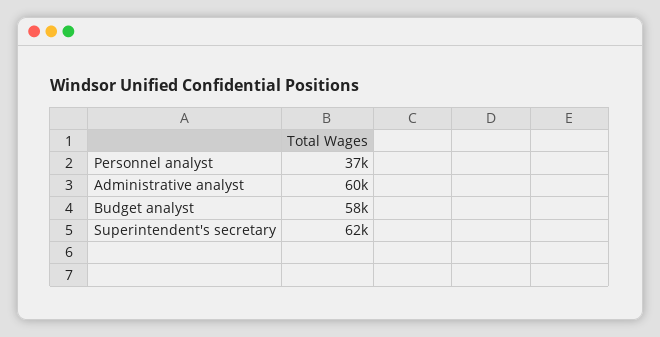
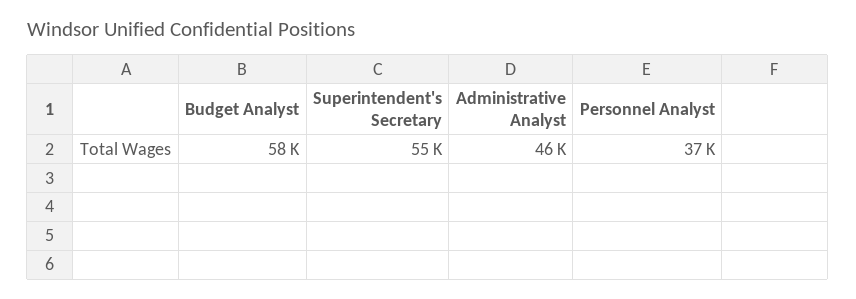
  {
    "Personnel analyst": 37000,
-   "Administrative analyst": 60000,
+   "Administrative analyst": 46000,
    "Budget analyst": 58000,
-   "Superintendent's secretary": 62000
+   "Superintendent's secretary": 55000
  }

